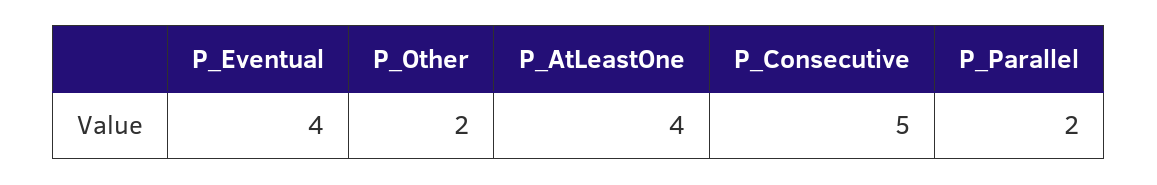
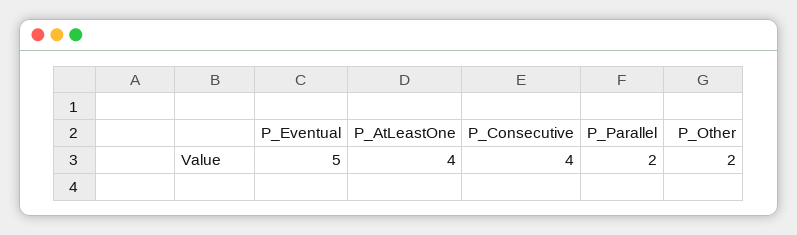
  {
-   "P_Eventual": 4,
+   "P_Eventual": 5,
    "P_Other": 2,
    "P_AtLeastOne": 4,
-   "P_Consecutive": 5,
+   "P_Consecutive": 4,
    "P_Parallel": 2
  }

